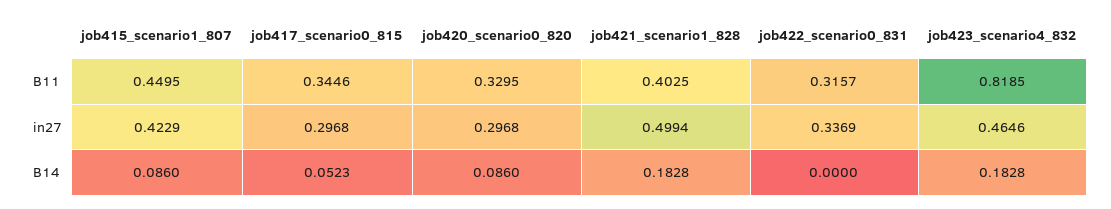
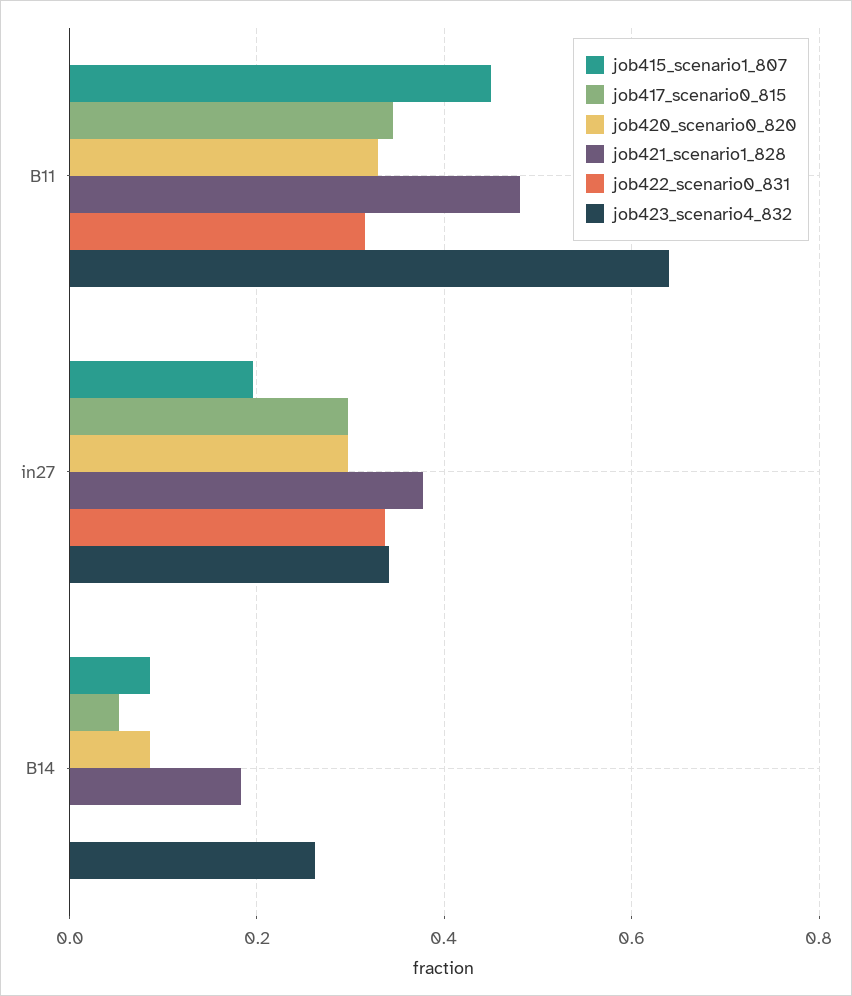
  {
    "job415_scenario1_807": {
      "B11": 0.4495,
-     "in27": 0.4229,
+     "in27": 0.2,
      "B14": 0.086
    },
    "job417_scenario0_815": {
      "B11": 0.3446,
      "in27": 0.2968,
      "B14": 0.0523
    },
    "job420_scenario0_820": {
      "B11": 0.3295,
      "in27": 0.2968,
      "B14": 0.086
    },
    "job421_scenario1_828": {
-     "B11": 0.4025,
+     "B11": 0.48,
-     "in27": 0.4994,
+     "in27": 0.38,
      "B14": 0.1828
    },
    "job422_scenario0_831": {
      "B11": 0.3157,
      "in27": 0.3369,
      "B14": 0
    },
    "job423_scenario4_832": {
-     "B11": 0.8185,
+     "B11": 0.64,
-     "in27": 0.4646,
+     "in27": 0.34,
-     "B14": 0.1828
+     "B14": 0.26
    }
  }

